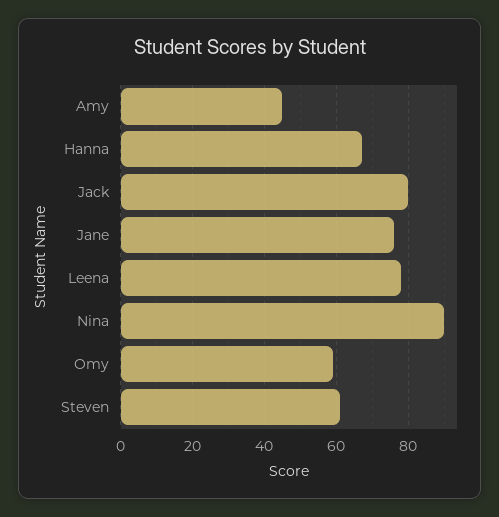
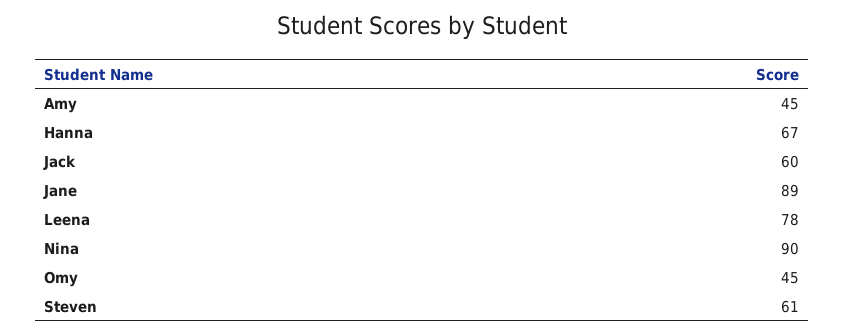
  {
    "Amy": 45,
    "Hanna": 67,
-   "Jack": 80,
+   "Jack": 60,
-   "Jane": 75,
+   "Jane": 89,
    "Leena": 78,
    "Nina": 90,
-   "Omy": 60,
+   "Omy": 45,
    "Steven": 61
  }

